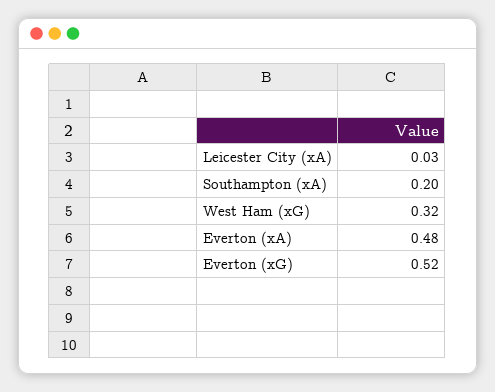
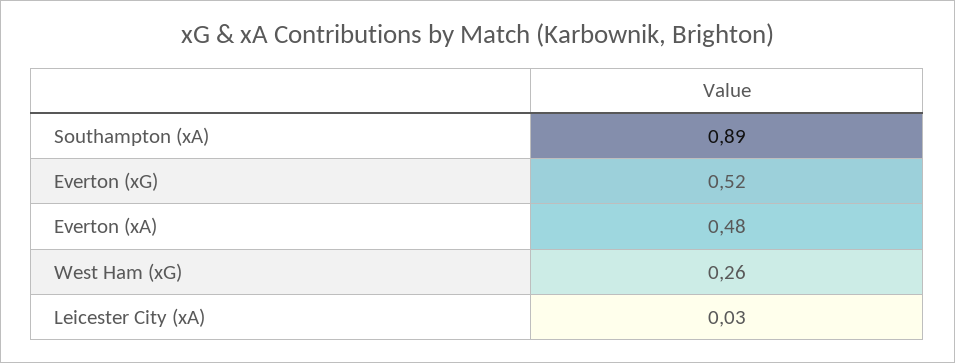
  {
    "Leicester City (xA)": 0.03,
-   "Southampton (xA)": 0.2,
+   "Southampton (xA)": 0.89,
-   "West Ham (xG)": 0.32,
+   "West Ham (xG)": 0.26,
    "Everton (xA)": 0.48,
    "Everton (xG)": 0.52
  }

